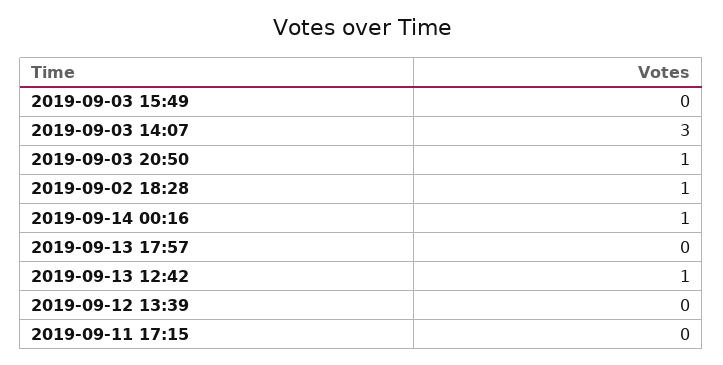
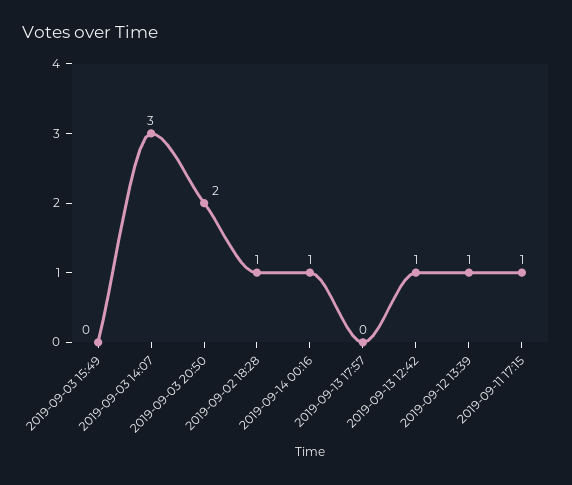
  {
    "2019-09-03 15:49": 0,
    "2019-09-03 14:07": 3,
-   "2019-09-03 20:50": 1,
+   "2019-09-03 20:50": 2,
    "2019-09-02 18:28": 1,
    "2019-09-14 00:16": 1,
    "2019-09-13 17:57": 0,
    "2019-09-13 12:42": 1,
-   "2019-09-12 13:39": 0,
+   "2019-09-12 13:39": 1,
-   "2019-09-11 17:15": 0
+   "2019-09-11 17:15": 1
  }

